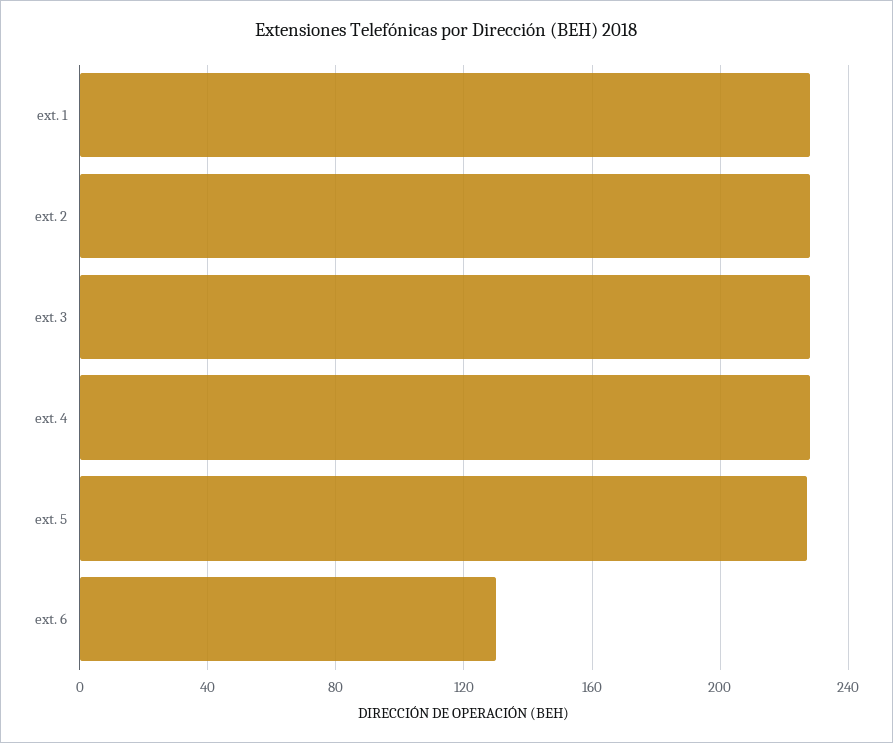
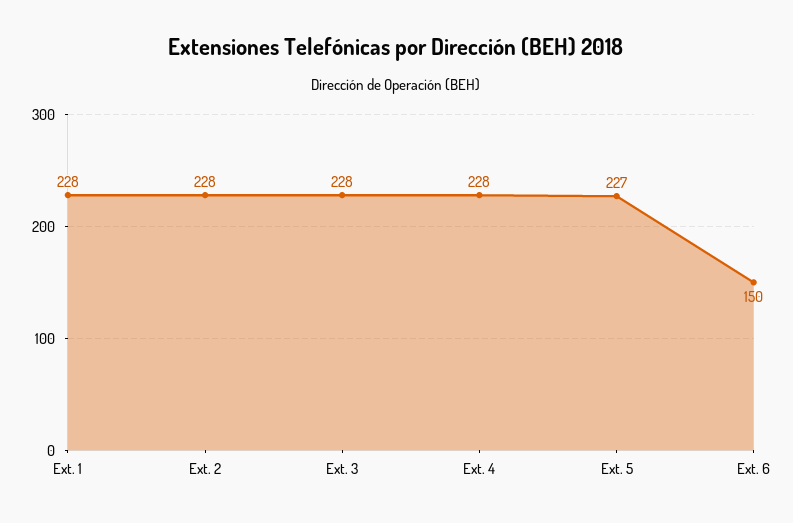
  {
    "ext. 1": 228,
    "ext. 2": 228,
    "ext. 3": 228,
    "ext. 4": 228,
    "ext. 5": 227,
-   "ext. 6": 130
+   "ext. 6": 150
  }

